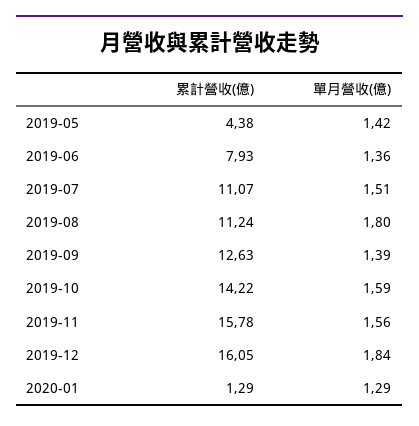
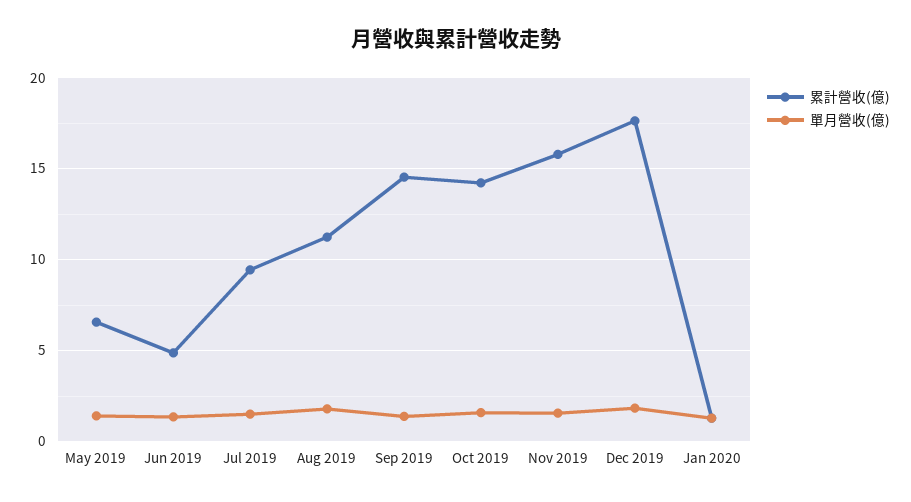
  {
    "累計營收(億)": {
-     "2019-05": 4.38,
+     "2019-05": 6.5,
-     "2019-06": 7.93,
+     "2019-06": 5,
-     "2019-07": 11.07,
+     "2019-07": 9.5,
      "2019-08": 11.24,
-     "2019-09": 12.63,
+     "2019-09": 14.5,
      "2019-10": 14.22,
      "2019-11": 15.78,
-     "2019-12": 16.05,
+     "2019-12": 17.5,
      "2020-01": 1.29
    },
    "單月營收(億)": {
      "2019-05": 1.42,
      "2019-06": 1.36,
      "2019-07": 1.51,
      "2019-08": 1.8,
      "2019-09": 1.39,
      "2019-10": 1.59,
      "2019-11": 1.56,
      "2019-12": 1.84,
      "2020-01": 1.29
    }
  }

